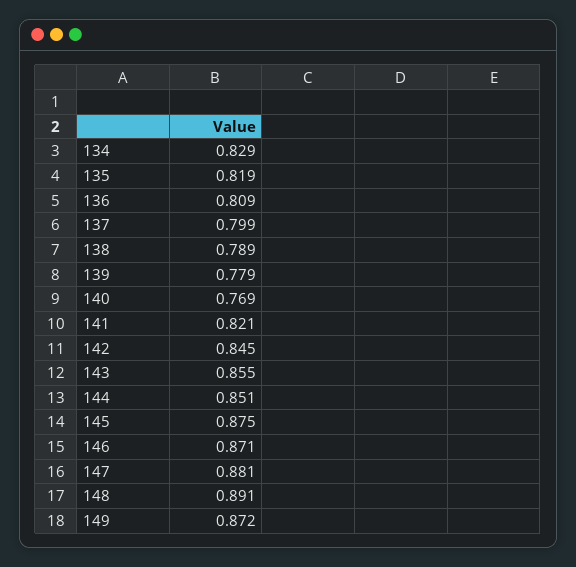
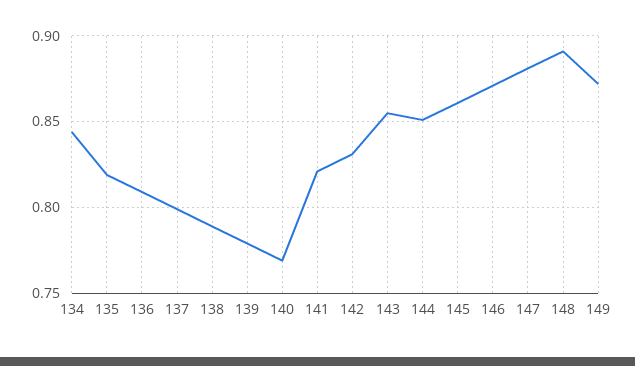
  {
-   "134": 0.829,
+   "134": 0.845,
    "135": 0.819,
    "136": 0.809,
    "137": 0.799,
    "138": 0.789,
    "139": 0.779,
    "140": 0.769,
    "141": 0.821,
-   "142": 0.845,
+   "142": 0.83,
    "143": 0.855,
    "144": 0.851,
-   "145": 0.875,
+   "145": 0.86,
    "146": 0.871,
    "147": 0.881,
    "148": 0.891,
    "149": 0.872
  }

